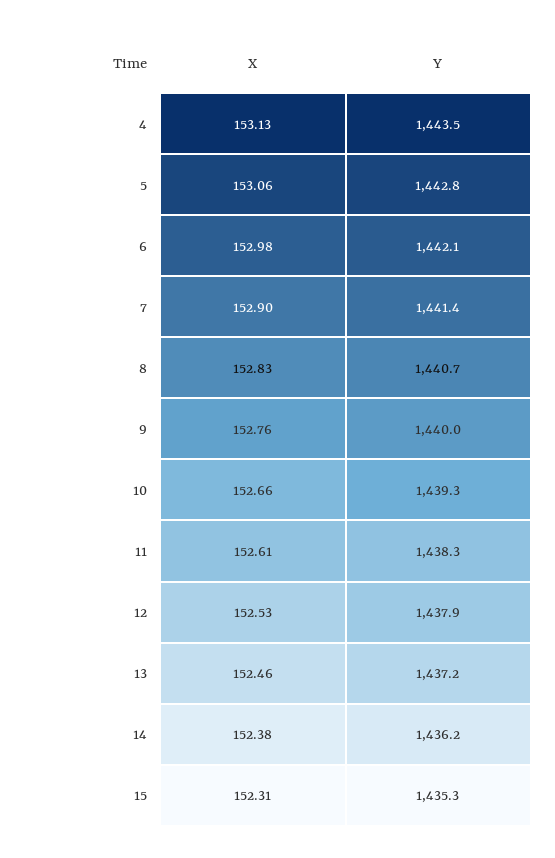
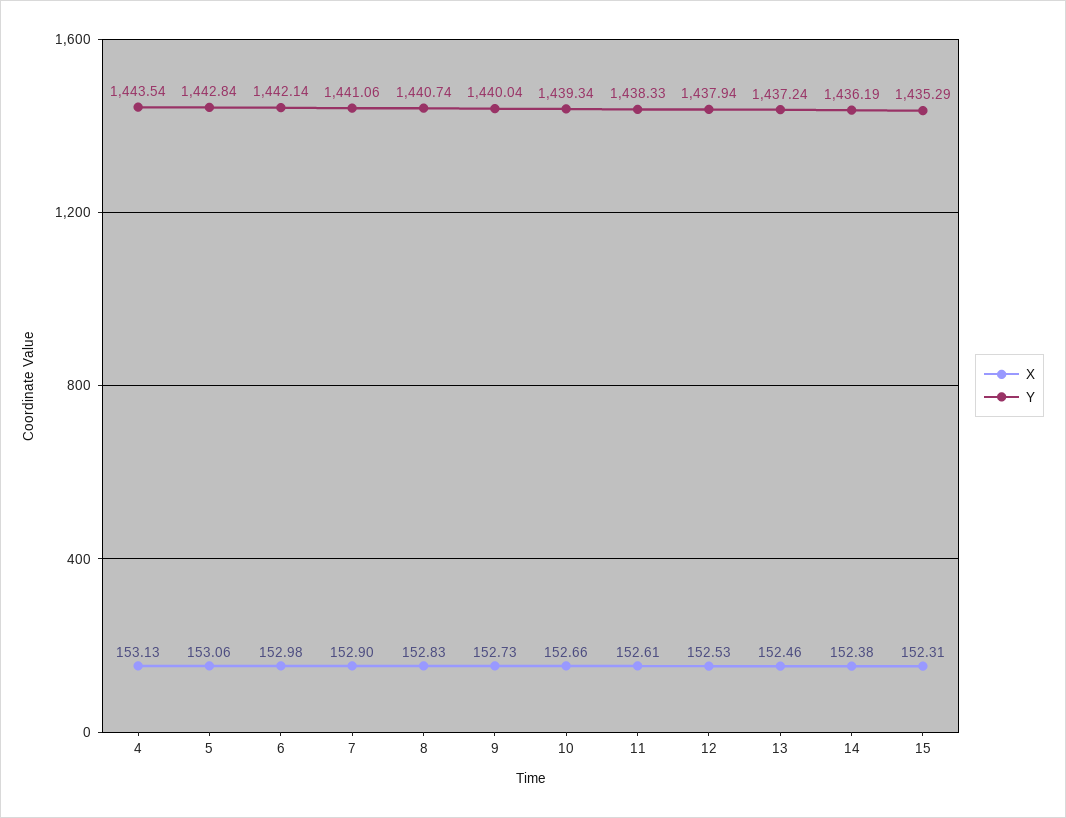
  {
    "X": {
      "4": 153.13,
      "5": 153.06,
      "6": 152.98,
      "7": 152.9,
      "8": 152.83,
-     "9": 152.76,
+     "9": 152.73,
      "10": 152.66,
      "11": 152.61,
      "12": 152.53,
      "13": 152.46,
      "14": 152.38,
      "15": 152.31
    },
    "Y": {
      "4": 1443.54,
      "5": 1442.84,
      "6": 1442.14,
-     "7": 1441.4,
+     "7": 1441.06,
      "8": 1440.74,
      "9": 1440.04,
      "10": 1439.34,
      "11": 1438.33,
      "12": 1437.94,
      "13": 1437.24,
      "14": 1436.19,
      "15": 1435.29
    }
  }

